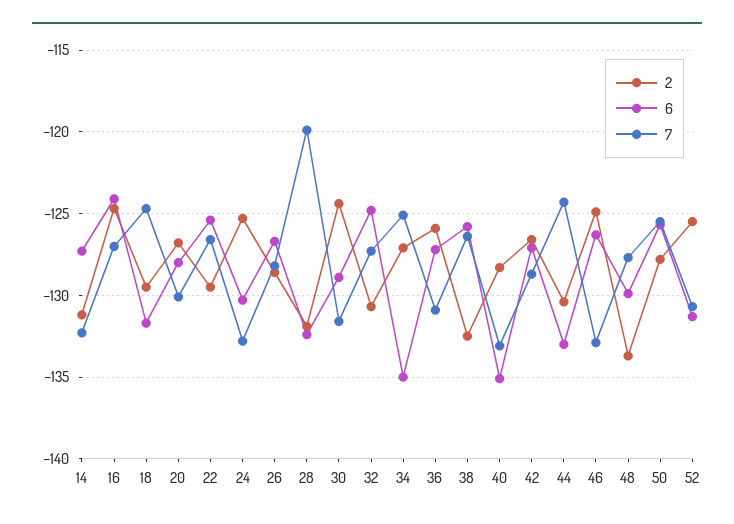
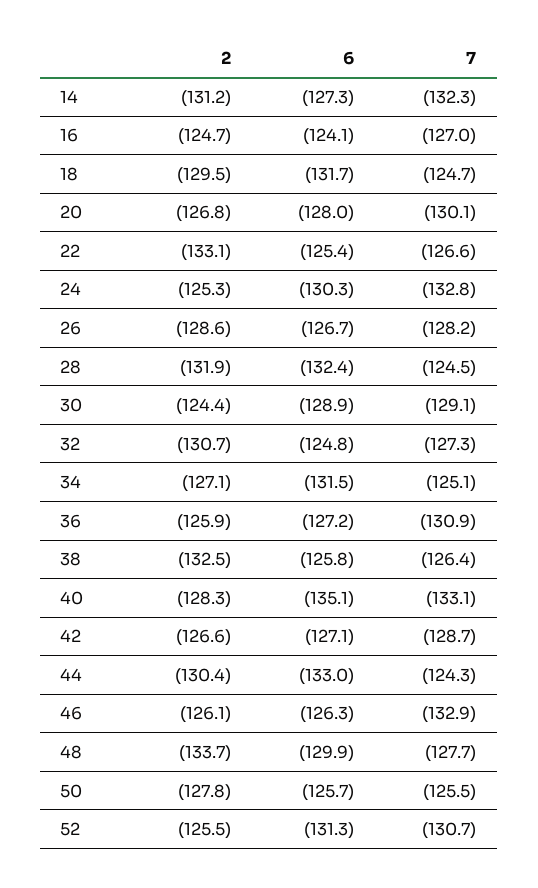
  {
    "2": {
      "14": -131.2,
      "16": -124.7,
      "18": -129.5,
      "20": -126.8,
-     "22": -129.5,
+     "22": -133.1,
      "24": -125.3,
      "26": -128.6,
      "28": -131.9,
      "30": -124.4,
      "32": -130.7,
      "34": -127.1,
      "36": -125.9,
      "38": -132.5,
      "40": -128.3,
      "42": -126.6,
      "44": -130.4,
-     "46": -125,
+     "46": -126.1,
      "48": -133.7,
      "50": -127.8,
      "52": -125.5
    },
    "6": {
      "14": -127.3,
      "16": -124.1,
      "18": -131.7,
      "20": -128,
      "22": -125.4,
      "24": -130.3,
      "26": -126.7,
      "28": -132.4,
      "30": -128.9,
      "32": -124.8,
-     "34": -135,
+     "34": -131.5,
      "36": -127.2,
      "38": -125.8,
      "40": -135.1,
      "42": -127.1,
      "44": -133,
      "46": -126.3,
      "48": -129.9,
      "50": -125.7,
      "52": -131.3
    },
    "7": {
      "14": -132.3,
      "16": -127,
      "18": -124.7,
      "20": -130.1,
      "22": -126.6,
      "24": -132.8,
      "26": -128.2,
-     "28": -120,
+     "28": -124.5,
-     "30": -131.5,
+     "30": -129.1,
      "32": -127.3,
      "34": -125.1,
      "36": -130.9,
      "38": -126.4,
      "40": -133.1,
      "42": -128.7,
      "44": -124.3,
      "46": -132.9,
      "48": -127.7,
      "50": -125.5,
      "52": -130.7
    }
  }

